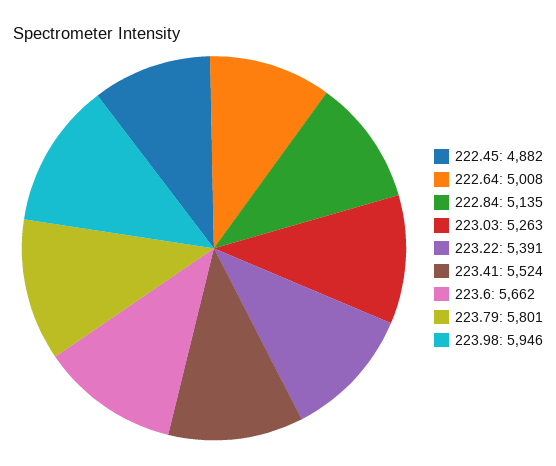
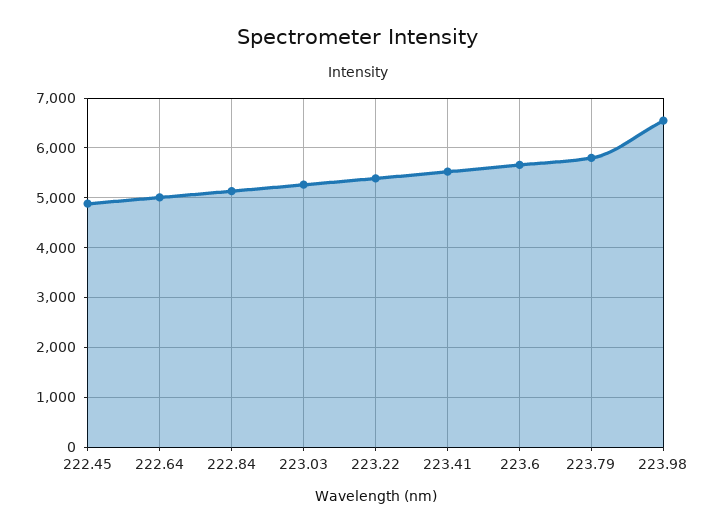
  {
    "222.45": 4882,
    "222.64": 5008,
    "222.84": 5135,
    "223.03": 5263,
    "223.22": 5391,
    "223.41": 5524,
    "223.6": 5662,
    "223.79": 5801,
-   "223.98": 5946
+   "223.98": 6600
  }

